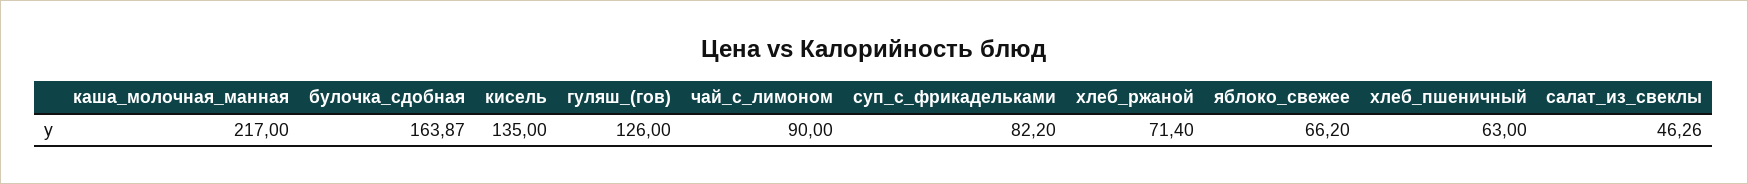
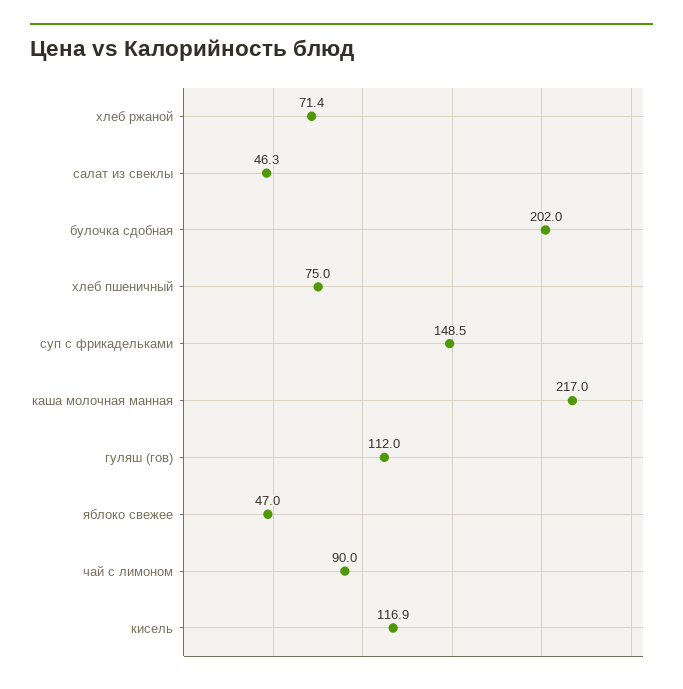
  {
    "каша_молочная_манная": 217,
-   "булочка_сдобная": 163.87,
+   "булочка_сдобная": 202,
-   "кисель": 135,
+   "кисель": 116.9,
-   "гуляш_(гов)": 126,
+   "гуляш_(гов)": 112,
    "чай_с_лимоном": 90,
-   "суп_с_фрикадельками": 82.2,
+   "суп_с_фрикадельками": 148.5,
    "хлеб_ржаной": 71.4,
-   "яблоко_свежее": 66.2,
+   "яблоко_свежее": 47,
-   "хлеб_пшеничный": 63,
+   "хлеб_пшеничный": 75,
    "салат_из_свеклы": 46.26
  }

